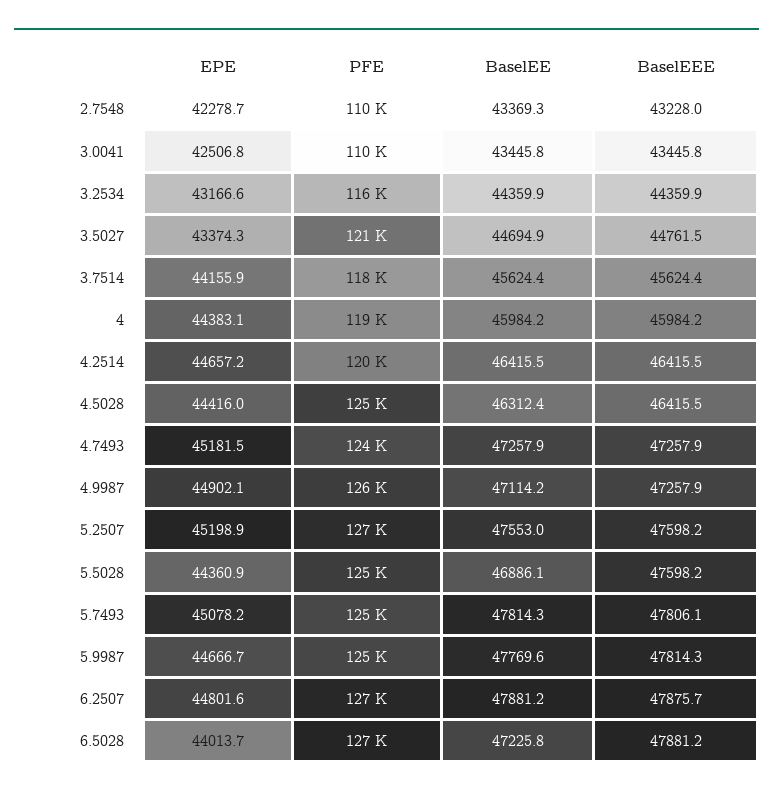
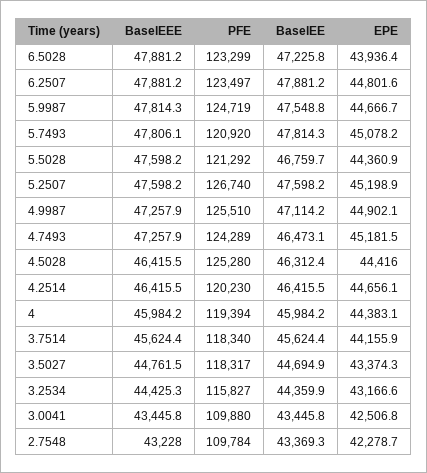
  {
    "EPE": {
      "2.7548": 42278.7,
      "3.0041": 42506.8,
      "3.2534": 43166.6,
      "3.5027": 43374.3,
      "3.7514": 44155.9,
      "4": 44383.1,
-     "4.2514": 44657.2,
+     "4.2514": 44656.1,
      "4.5028": 44416,
      "4.7493": 45181.5,
      "4.9987": 44902.1,
      "5.2507": 45198.9,
      "5.5028": 44360.9,
      "5.7493": 45078.2,
      "5.9987": 44666.7,
      "6.2507": 44801.6,
-     "6.5028": 44013.7
+     "6.5028": 43936.4
    },
    "PFE": {
      "2.7548": 109784,
      "3.0041": 109880,
      "3.2534": 115827,
-     "3.5027": 121000,
+     "3.5027": 118317,
      "3.7514": 118340,
      "4": 119394,
      "4.2514": 120230,
      "4.5028": 125280,
      "4.7493": 124289,
      "4.9987": 125510,
      "5.2507": 126740,
-     "5.5028": 125000,
+     "5.5028": 121292,
-     "5.7493": 125000,
+     "5.7493": 120920,
      "5.9987": 124719,
-     "6.2507": 127000,
+     "6.2507": 123497,
-     "6.5028": 127000
+     "6.5028": 123299
    },
    "BaselEE": {
      "2.7548": 43369.3,
      "3.0041": 43445.8,
      "3.2534": 44359.9,
      "3.5027": 44694.9,
      "3.7514": 45624.4,
      "4": 45984.2,
      "4.2514": 46415.5,
      "4.5028": 46312.4,
-     "4.7493": 47257.9,
+     "4.7493": 46473.1,
      "4.9987": 47114.2,
-     "5.2507": 47553,
+     "5.2507": 47598.2,
-     "5.5028": 46886.1,
+     "5.5028": 46759.7,
      "5.7493": 47814.3,
-     "5.9987": 47769.6,
+     "5.9987": 47548.8,
      "6.2507": 47881.2,
      "6.5028": 47225.8
    },
    "BaselEEE": {
      "2.7548": 43228,
      "3.0041": 43445.8,
-     "3.2534": 44359.9,
+     "3.2534": 44425.3,
      "3.5027": 44761.5,
      "3.7514": 45624.4,
      "4": 45984.2,
      "4.2514": 46415.5,
      "4.5028": 46415.5,
      "4.7493": 47257.9,
      "4.9987": 47257.9,
      "5.2507": 47598.2,
      "5.5028": 47598.2,
      "5.7493": 47806.1,
      "5.9987": 47814.3,
-     "6.2507": 47875.7,
+     "6.2507": 47881.2,
      "6.5028": 47881.2
    }
  }

